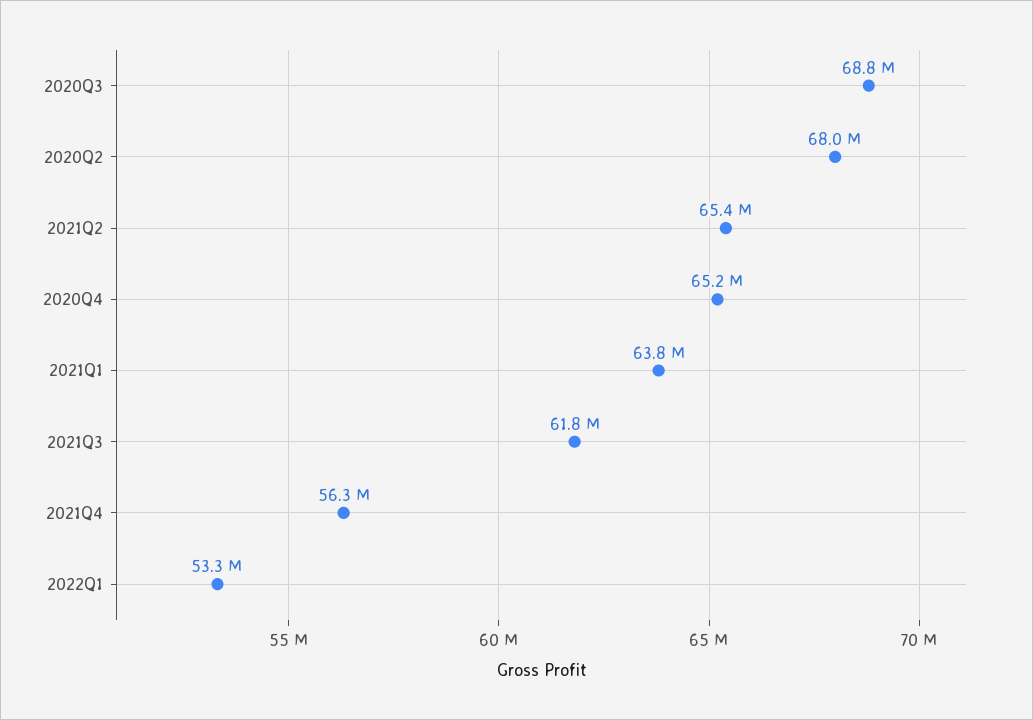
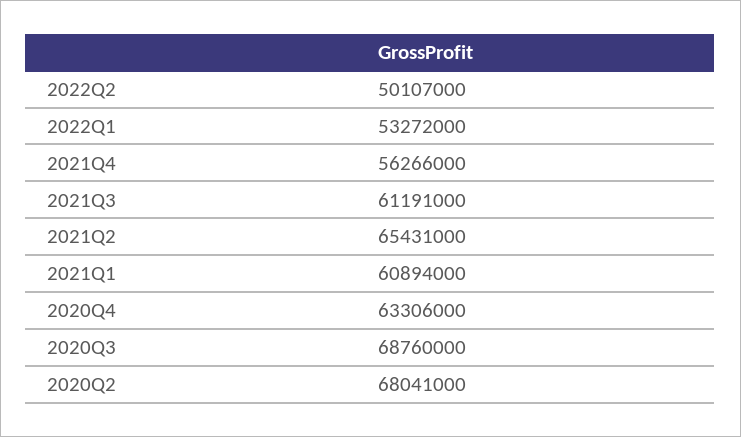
  {
    "2020Q3": 68760000,
    "2020Q2": 68041000,
    "2021Q2": 65431000,
-   "2020Q4": 65200000,
+   "2020Q4": 63306000,
-   "2021Q1": 63800000,
+   "2021Q1": 60894000,
-   "2021Q3": 61800000,
+   "2021Q3": 61191000,
    "2021Q4": 56266000,
-   "2022Q1": 53272000
+   "2022Q1": 53272000,
+   "2022Q2": 50107000
  }

